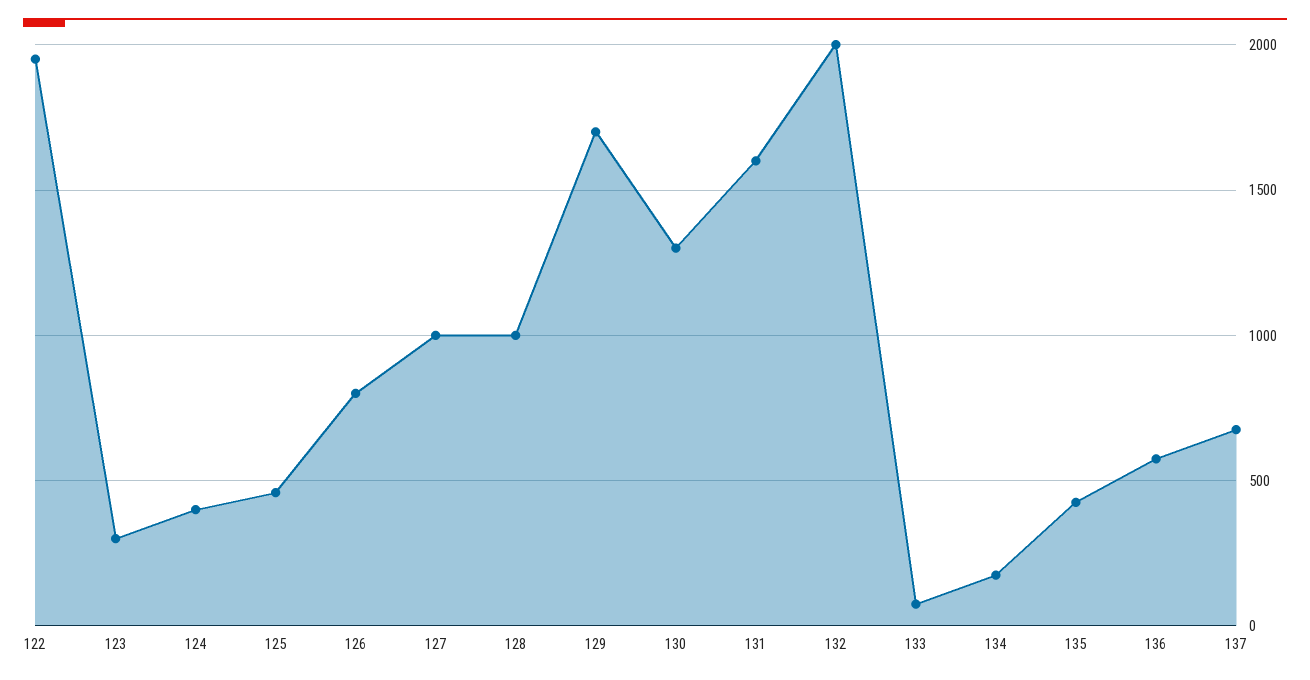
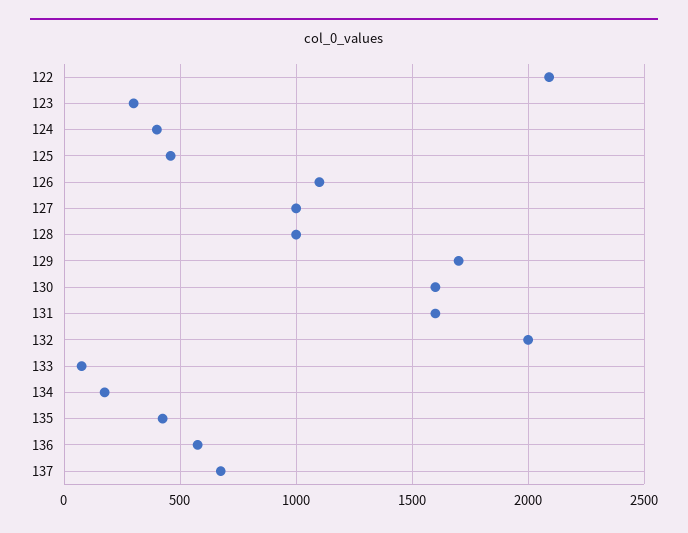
  {
-   "122": 1950,
+   "122": 2100,
    "123": 300,
    "124": 400,
    "125": 450,
-   "126": 800,
+   "126": 1100,
    "127": 1000,
    "128": 1000,
    "129": 1700,
-   "130": 1300,
+   "130": 1600,
    "131": 1600,
    "132": 2000,
    "133": 100,
    "134": 200,
    "135": 450,
    "136": 600,
    "137": 700
  }

